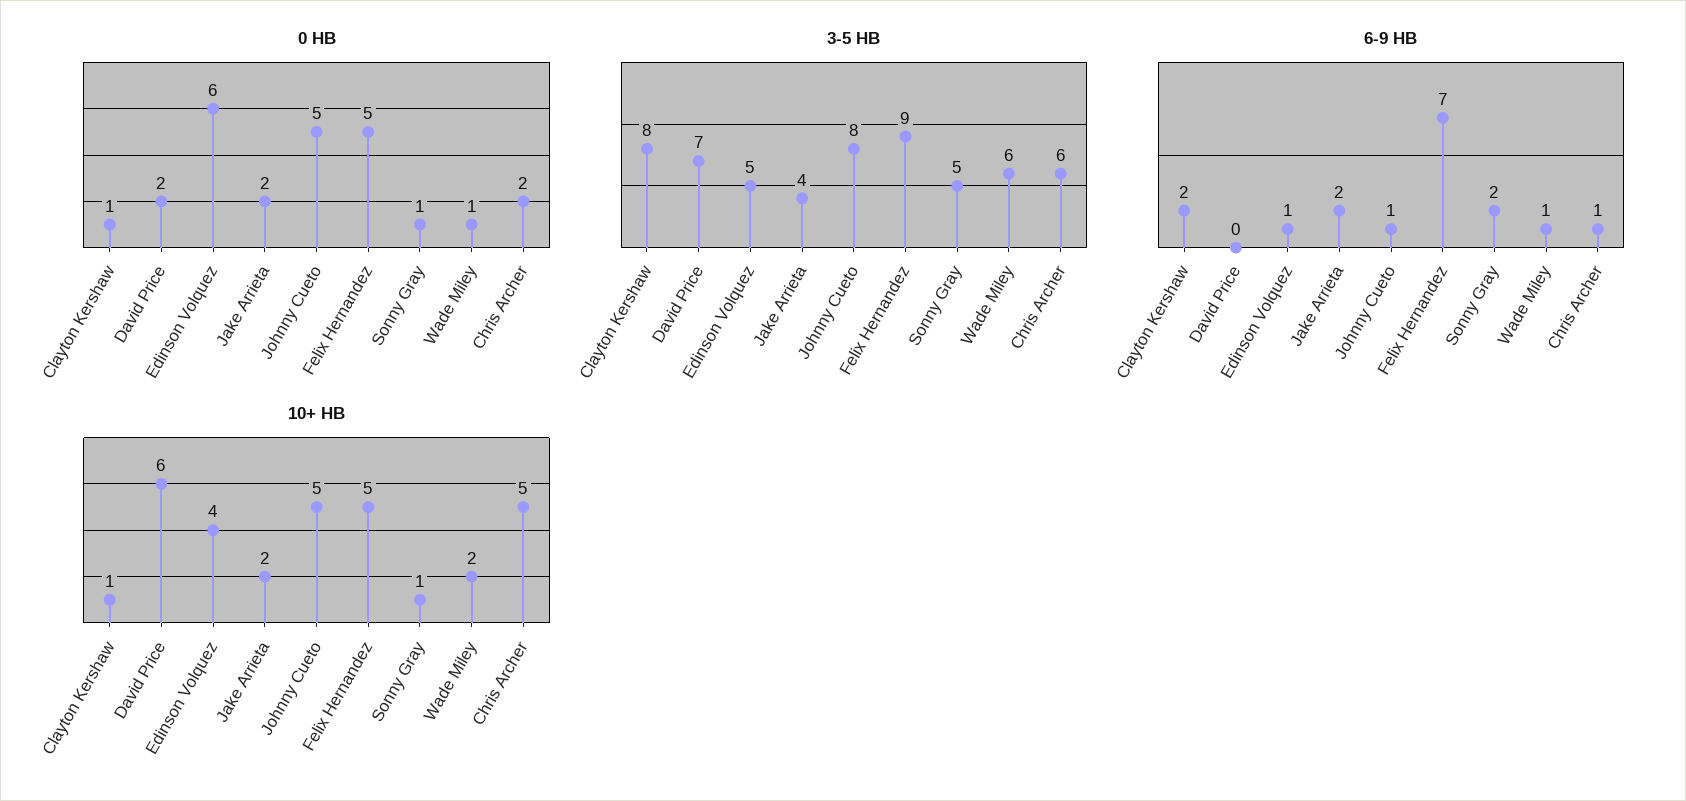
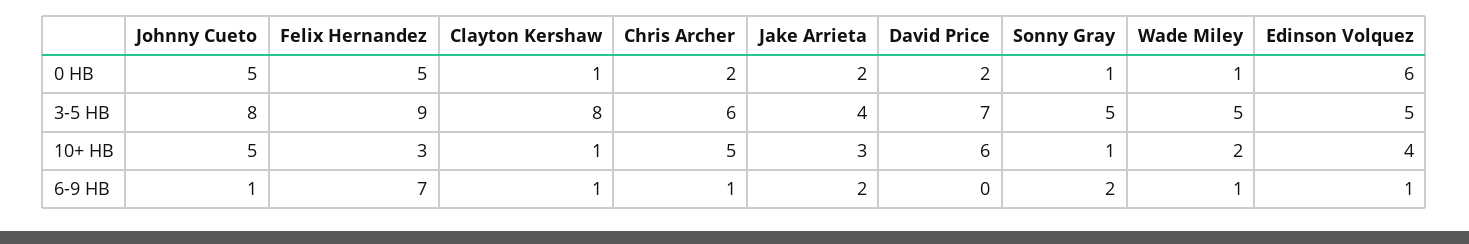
  {
    "0 HB": {
      "Clayton Kershaw": 1,
      "David Price": 2,
      "Edinson Volquez": 6,
      "Jake Arrieta": 2,
      "Johnny Cueto": 5,
      "Felix Hernandez": 5,
      "Sonny Gray": 1,
      "Wade Miley": 1,
      "Chris Archer": 2
    },
    "3-5 HB": {
      "Clayton Kershaw": 8,
      "David Price": 7,
      "Edinson Volquez": 5,
      "Jake Arrieta": 4,
      "Johnny Cueto": 8,
      "Felix Hernandez": 9,
      "Sonny Gray": 5,
-     "Wade Miley": 6,
+     "Wade Miley": 5,
      "Chris Archer": 6
    },
    "6-9 HB": {
-     "Clayton Kershaw": 2,
+     "Clayton Kershaw": 1,
      "David Price": 0,
      "Edinson Volquez": 1,
      "Jake Arrieta": 2,
      "Johnny Cueto": 1,
      "Felix Hernandez": 7,
      "Sonny Gray": 2,
      "Wade Miley": 1,
      "Chris Archer": 1
    },
    "10+ HB": {
      "Clayton Kershaw": 1,
      "David Price": 6,
      "Edinson Volquez": 4,
-     "Jake Arrieta": 2,
+     "Jake Arrieta": 3,
      "Johnny Cueto": 5,
-     "Felix Hernandez": 5,
+     "Felix Hernandez": 3,
      "Sonny Gray": 1,
      "Wade Miley": 2,
      "Chris Archer": 5
    }
  }

